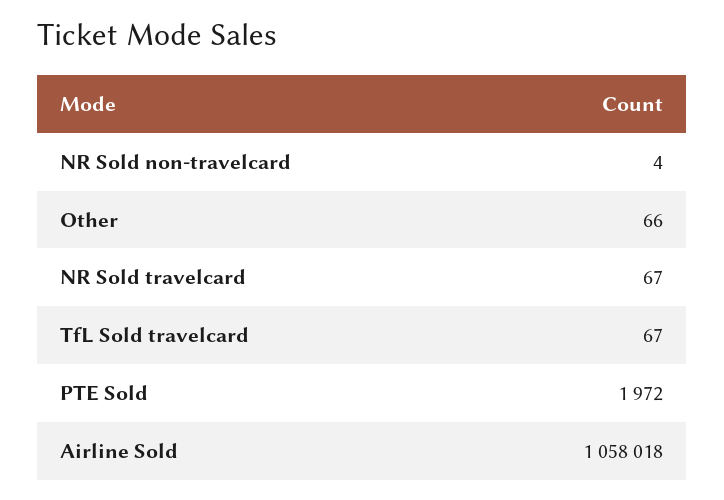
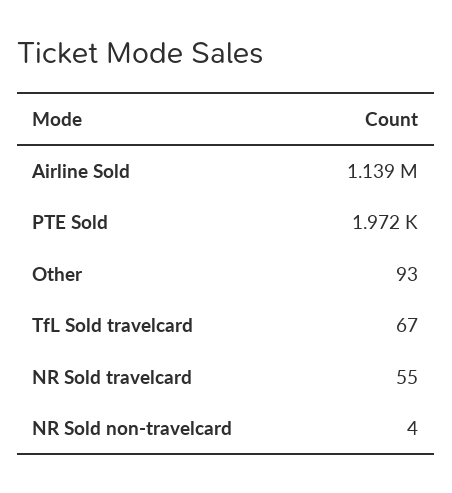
  {
    "NR Sold non-travelcard": 4,
-   "Other": 66,
+   "Other": 93,
-   "NR Sold travelcard": 67,
+   "NR Sold travelcard": 55,
    "TfL Sold travelcard": 67,
    "PTE Sold": 1972,
-   "Airline Sold": 1058018
+   "Airline Sold": 1139000
  }

